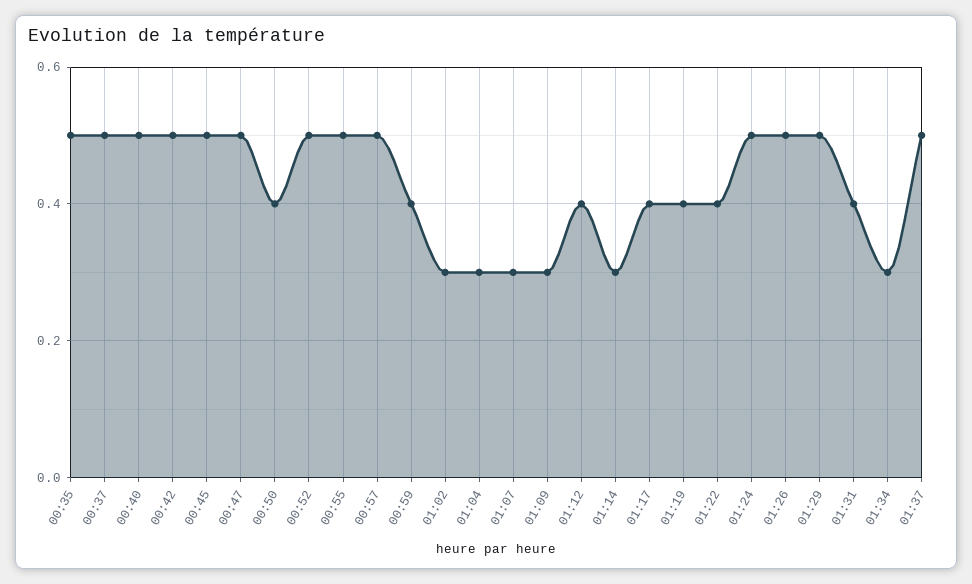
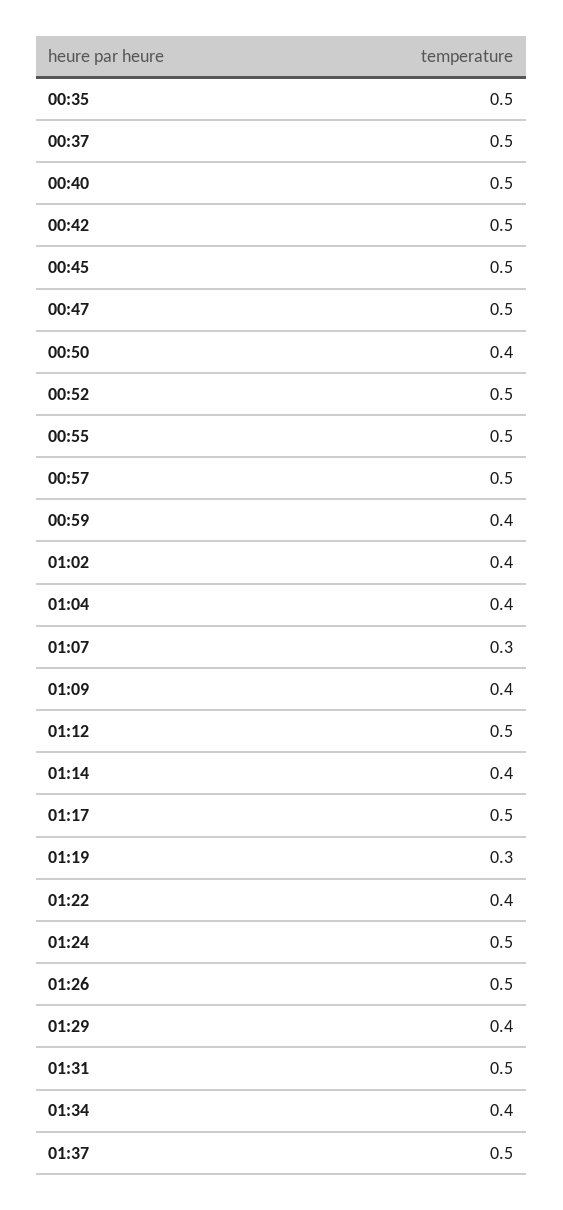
  {
    "00:35": 0.5,
    "00:37": 0.5,
    "00:40": 0.5,
    "00:42": 0.5,
    "00:45": 0.5,
    "00:47": 0.5,
    "00:50": 0.4,
    "00:52": 0.5,
    "00:55": 0.5,
    "00:57": 0.5,
    "00:59": 0.4,
-   "01:02": 0.3,
+   "01:02": 0.4,
-   "01:04": 0.3,
+   "01:04": 0.4,
    "01:07": 0.3,
-   "01:09": 0.3,
+   "01:09": 0.4,
-   "01:12": 0.4,
+   "01:12": 0.5,
-   "01:14": 0.3,
+   "01:14": 0.4,
-   "01:17": 0.4,
+   "01:17": 0.5,
-   "01:19": 0.4,
+   "01:19": 0.3,
    "01:22": 0.4,
    "01:24": 0.5,
    "01:26": 0.5,
-   "01:29": 0.5,
+   "01:29": 0.4,
-   "01:31": 0.4,
+   "01:31": 0.5,
-   "01:34": 0.3,
+   "01:34": 0.4,
    "01:37": 0.5
  }

